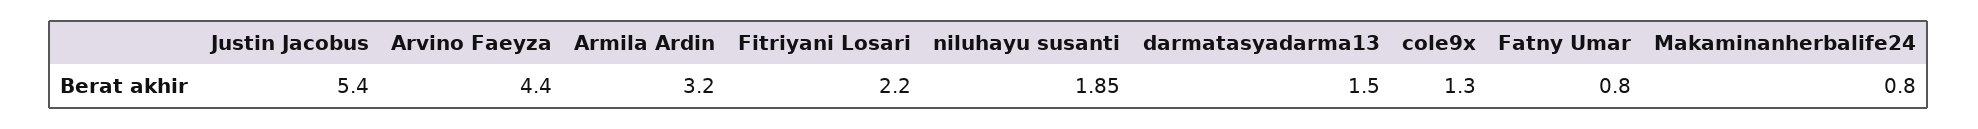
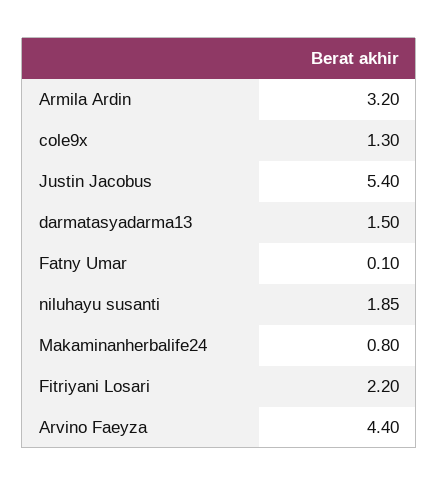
  {
    "Justin Jacobus": 5.4,
    "Arvino Faeyza": 4.4,
    "Armila Ardin": 3.2,
    "Fitriyani Losari": 2.2,
    "niluhayu susanti": 1.85,
    "darmatasyadarma13": 1.5,
    "cole9x": 1.3,
-   "Fatny Umar": 0.8,
+   "Fatny Umar": 0.1,
    "Makaminanherbalife24": 0.8
  }

